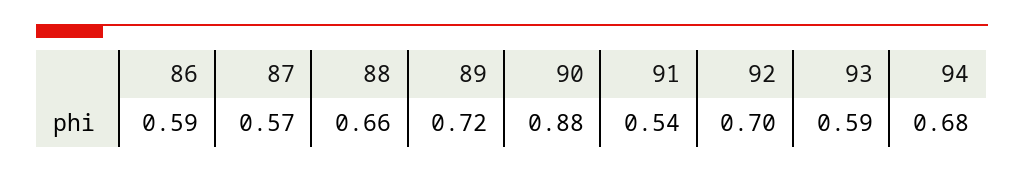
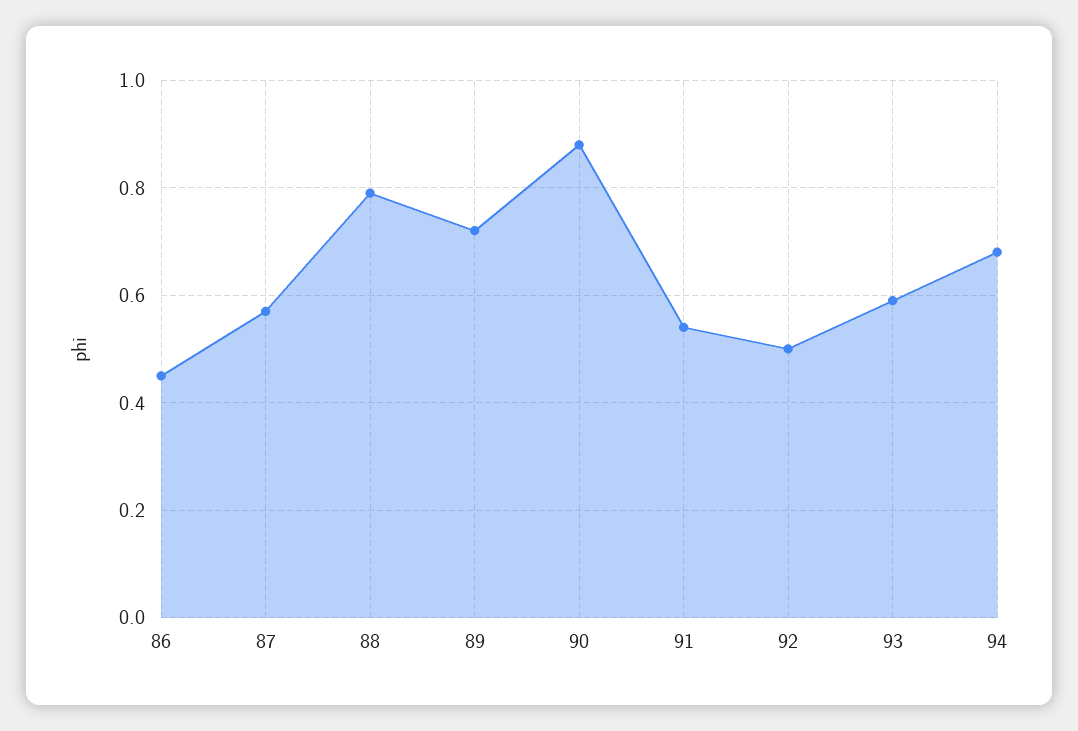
  {
-   "86": 0.59,
+   "86": 0.45,
    "87": 0.57,
-   "88": 0.66,
+   "88": 0.8,
    "89": 0.72,
    "90": 0.88,
    "91": 0.54,
-   "92": 0.7,
+   "92": 0.5,
    "93": 0.59,
    "94": 0.68
  }

